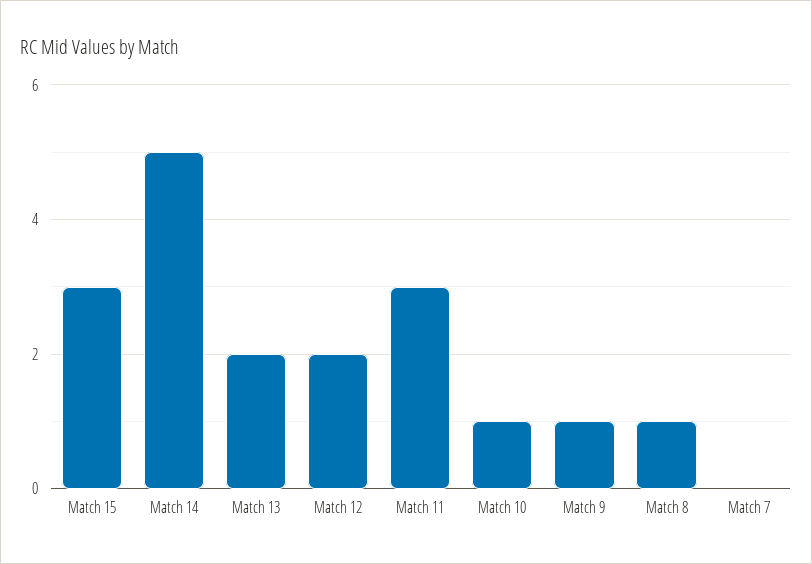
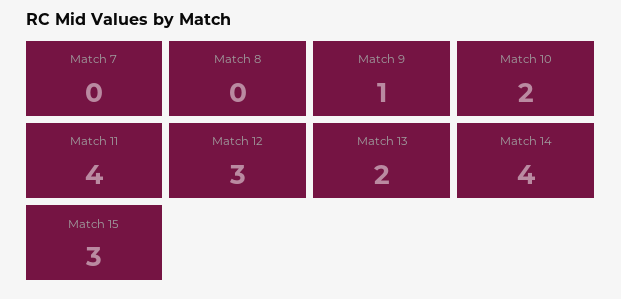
  {
    "Match 15": 3,
-   "Match 14": 5,
+   "Match 14": 4,
    "Match 13": 2,
-   "Match 12": 2,
+   "Match 12": 3,
-   "Match 11": 3,
+   "Match 11": 4,
-   "Match 10": 1,
+   "Match 10": 2,
    "Match 9": 1,
-   "Match 8": 1,
+   "Match 8": 0,
    "Match 7": 0
  }

